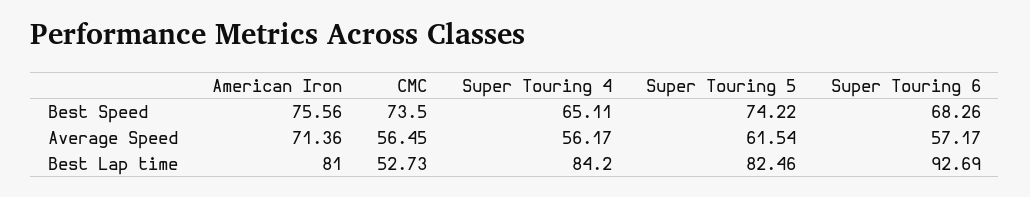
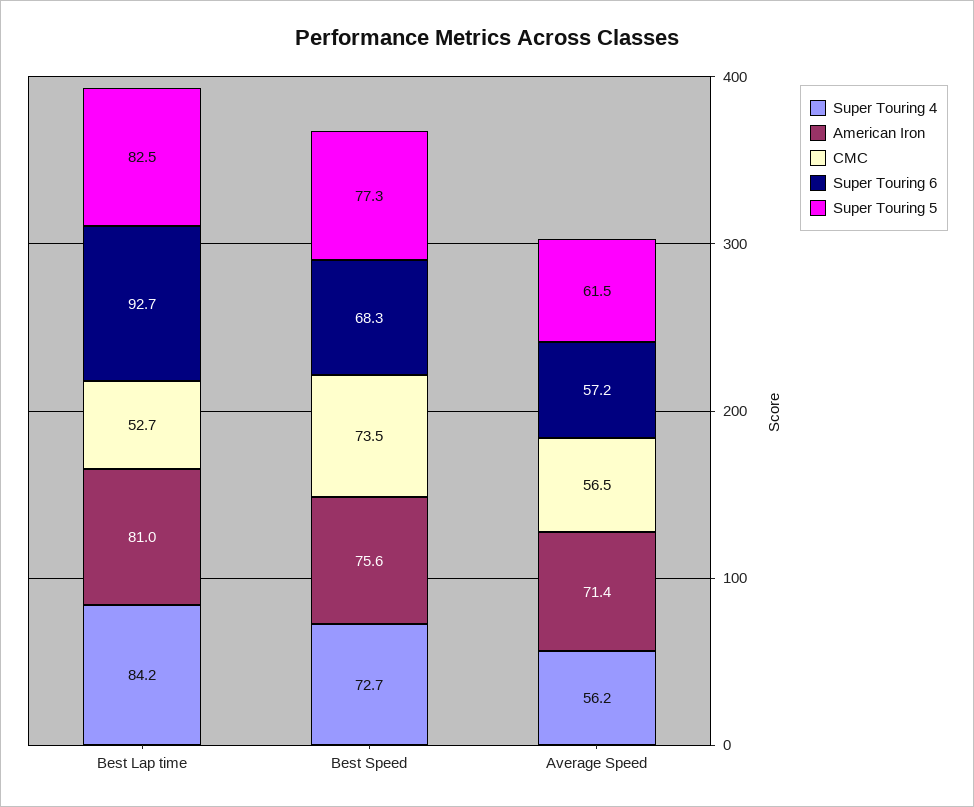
  {
    "American Iron": {
      "Best Speed": 75.56,
      "Average Speed": 71.36,
      "Best Lap time": 81
    },
    "CMC": {
      "Best Speed": 73.5,
      "Average Speed": 56.45,
      "Best Lap time": 52.73
    },
    "Super Touring 4": {
-     "Best Speed": 65.11,
+     "Best Speed": 72.7,
      "Average Speed": 56.17,
      "Best Lap time": 84.2
    },
    "Super Touring 5": {
-     "Best Speed": 74.22,
+     "Best Speed": 77.3,
      "Average Speed": 61.54,
      "Best Lap time": 82.46
    },
    "Super Touring 6": {
      "Best Speed": 68.26,
      "Average Speed": 57.17,
      "Best Lap time": 92.69
    }
  }

